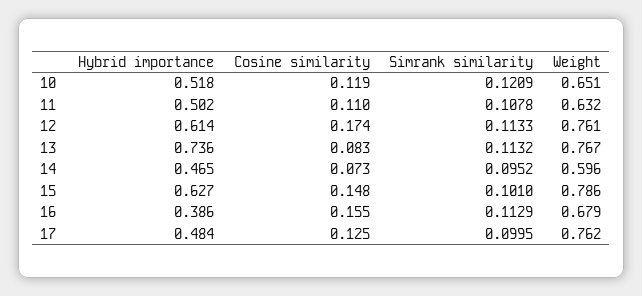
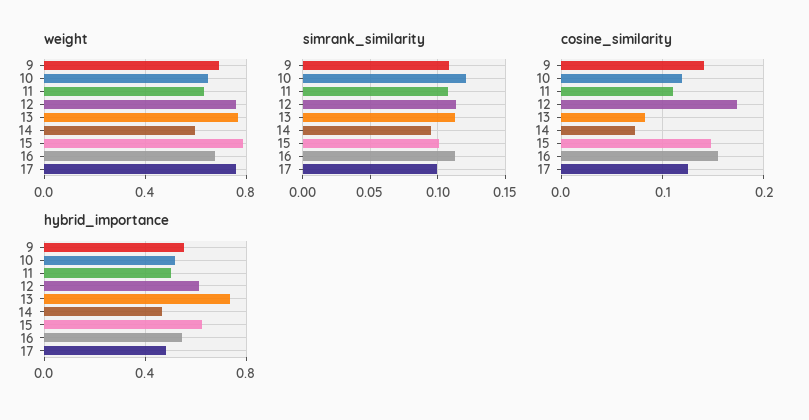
  {
    "Hybrid importance": {
      "10": 0.518,
      "11": 0.502,
      "12": 0.614,
      "13": 0.736,
      "14": 0.465,
      "15": 0.627,
-     "16": 0.386,
+     "16": 0.55,
-     "17": 0.484
+     "17": 0.484,
+     "9": 0.55
    },
    "Cosine similarity": {
      "10": 0.119,
      "11": 0.11,
      "12": 0.174,
      "13": 0.083,
      "14": 0.073,
      "15": 0.148,
      "16": 0.155,
-     "17": 0.125
+     "17": 0.125,
+     "9": 0.14
    },
    "Simrank similarity": {
      "10": 0.1209,
      "11": 0.1078,
      "12": 0.1133,
      "13": 0.1132,
      "14": 0.0952,
      "15": 0.101,
      "16": 0.1129,
-     "17": 0.0995
+     "17": 0.0995,
+     "9": 0.11
    },
    "Weight": {
      "10": 0.651,
      "11": 0.632,
      "12": 0.761,
      "13": 0.767,
      "14": 0.596,
      "15": 0.786,
      "16": 0.679,
-     "17": 0.762
+     "17": 0.762,
+     "9": 0.7
    }
  }

